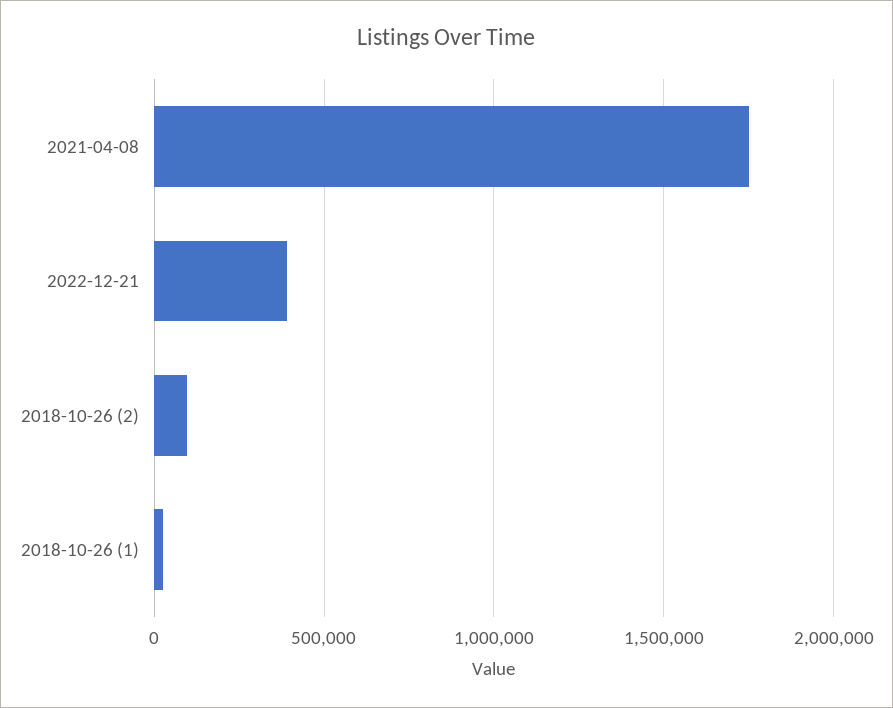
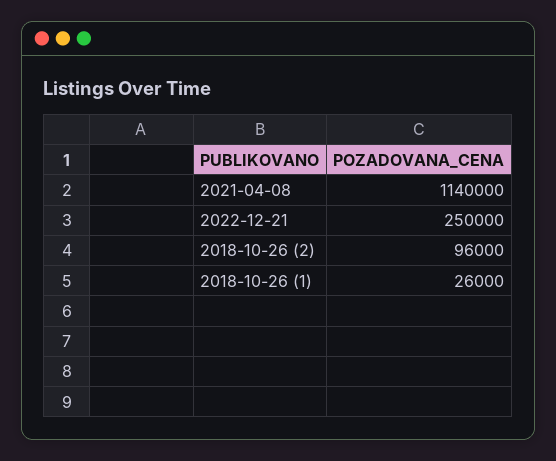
  {
-   "2021-04-08": 1750000,
+   "2021-04-08": 1140000,
-   "2022-12-21": 400000,
+   "2022-12-21": 250000,
    "2018-10-26 (2)": 96000,
    "2018-10-26 (1)": 26000
  }

